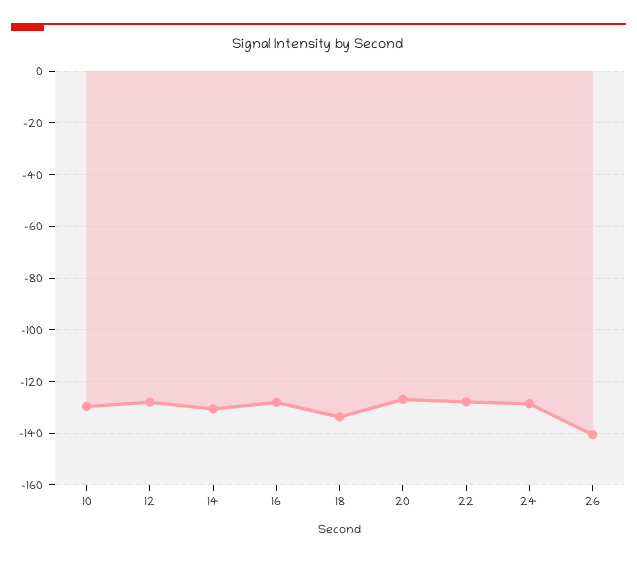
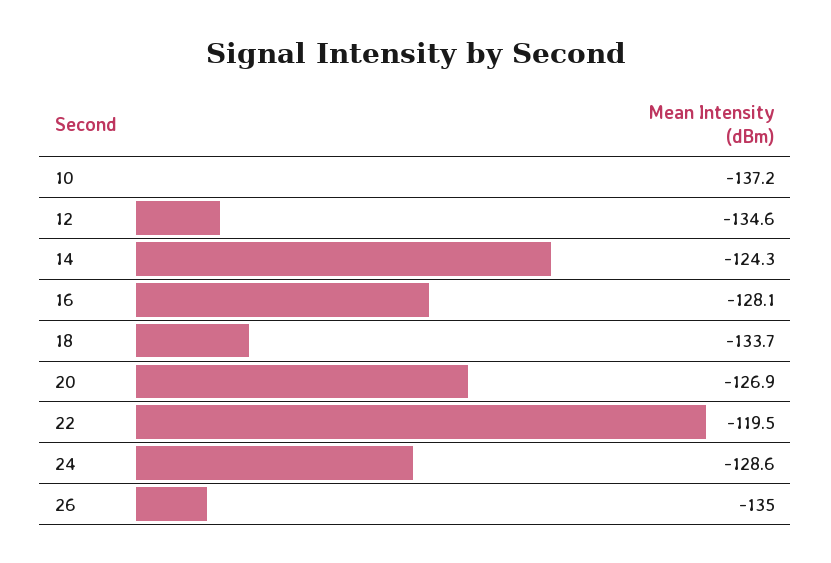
  {
-   "10": -130,
+   "10": -137.2,
-   "12": -127.5,
+   "12": -134.6,
-   "14": -130,
+   "14": -124.3,
    "16": -128.1,
    "18": -133.7,
    "20": -126.9,
-   "22": -127.5,
+   "22": -119.5,
    "24": -128.6,
-   "26": -140
+   "26": -135
  }

